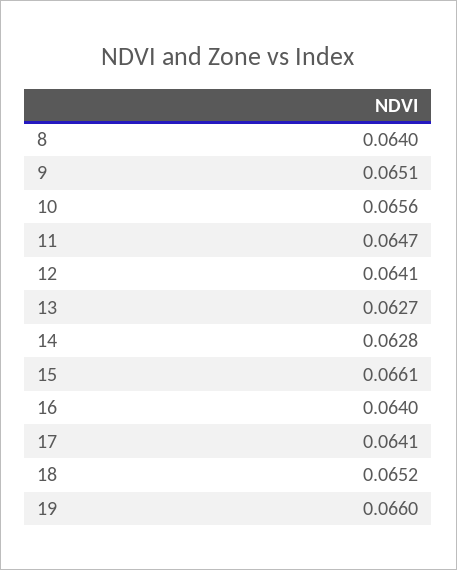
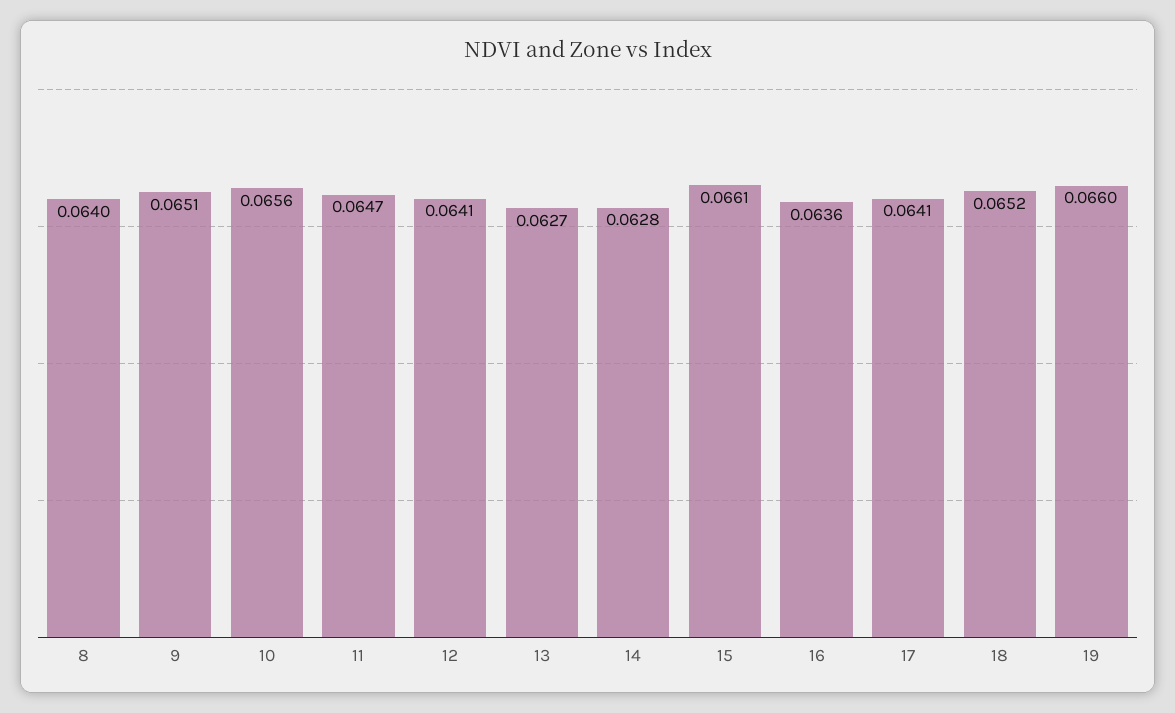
  {
    "8": 0.064,
    "9": 0.0651,
    "10": 0.0656,
    "11": 0.0647,
    "12": 0.0641,
    "13": 0.0627,
    "14": 0.0628,
    "15": 0.0661,
-   "16": 0.064,
+   "16": 0.0636,
    "17": 0.0641,
    "18": 0.0652,
    "19": 0.066
  }

